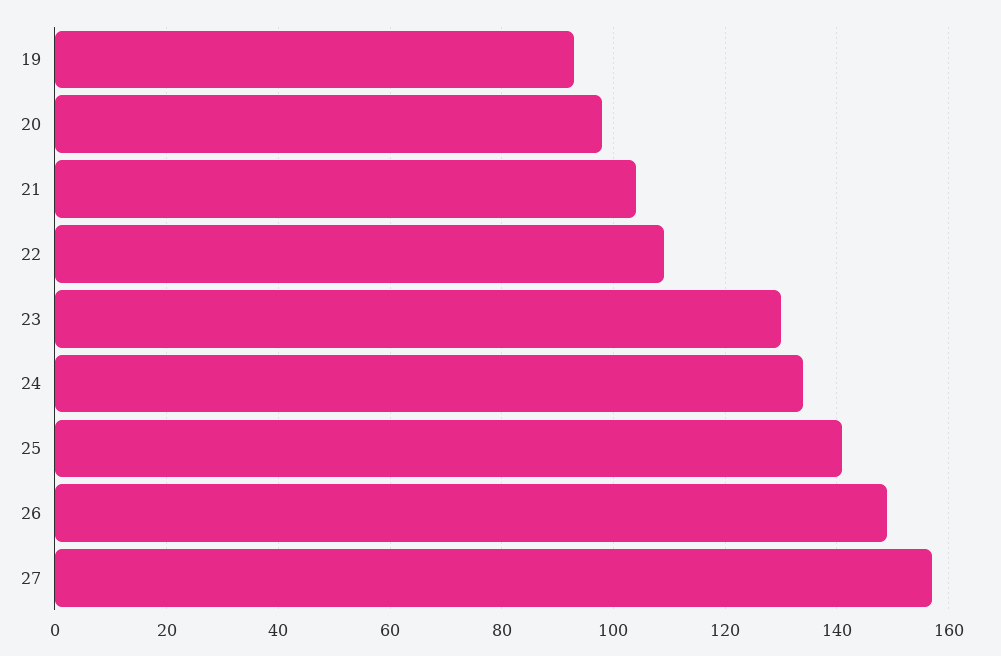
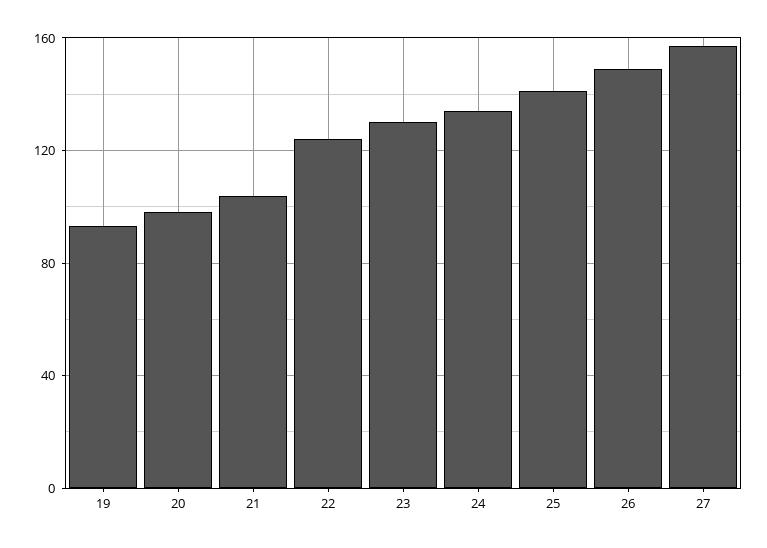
  {
    "19": 95,
    "20": 100,
    "21": 105,
-   "22": 110,
+   "22": 125,
    "23": 130,
    "24": 135,
    "25": 140,
    "26": 150,
    "27": 155
  }

